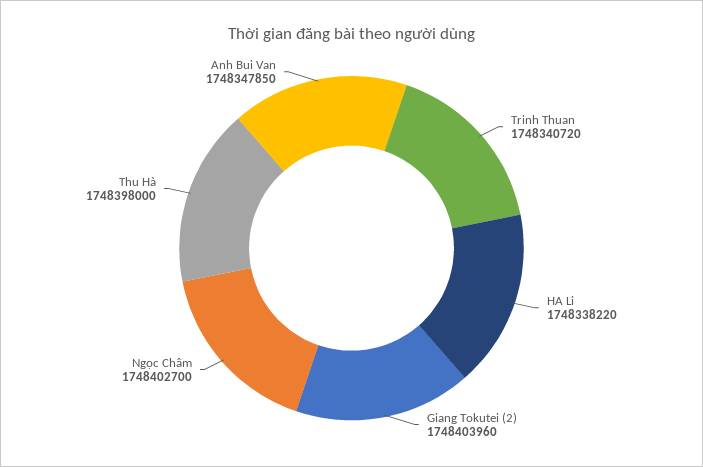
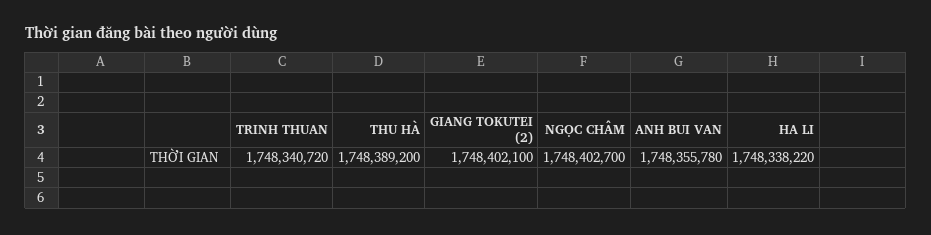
  {
    "Trinh Thuan": 1748340720,
    "HA Li": 1748338220,
-   "Giang Tokutei (2)": 1748403960,
+   "Giang Tokutei (2)": 1748402100,
    "Ngọc Châm": 1748402700,
-   "Thu Hà": 1748398000,
+   "Thu Hà": 1748389200,
-   "Anh Bui Van": 1748347850
+   "Anh Bui Van": 1748355780
  }

